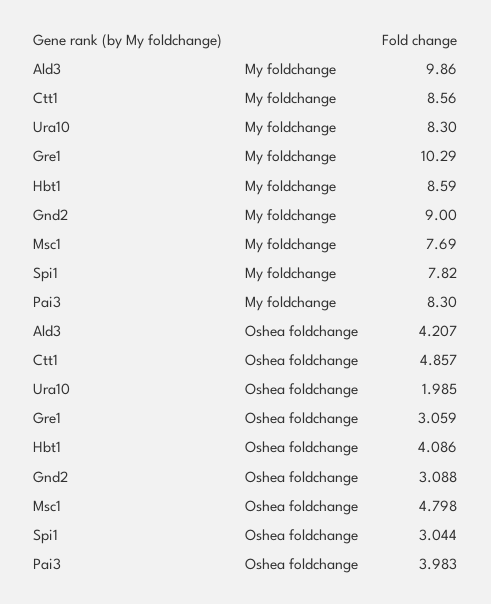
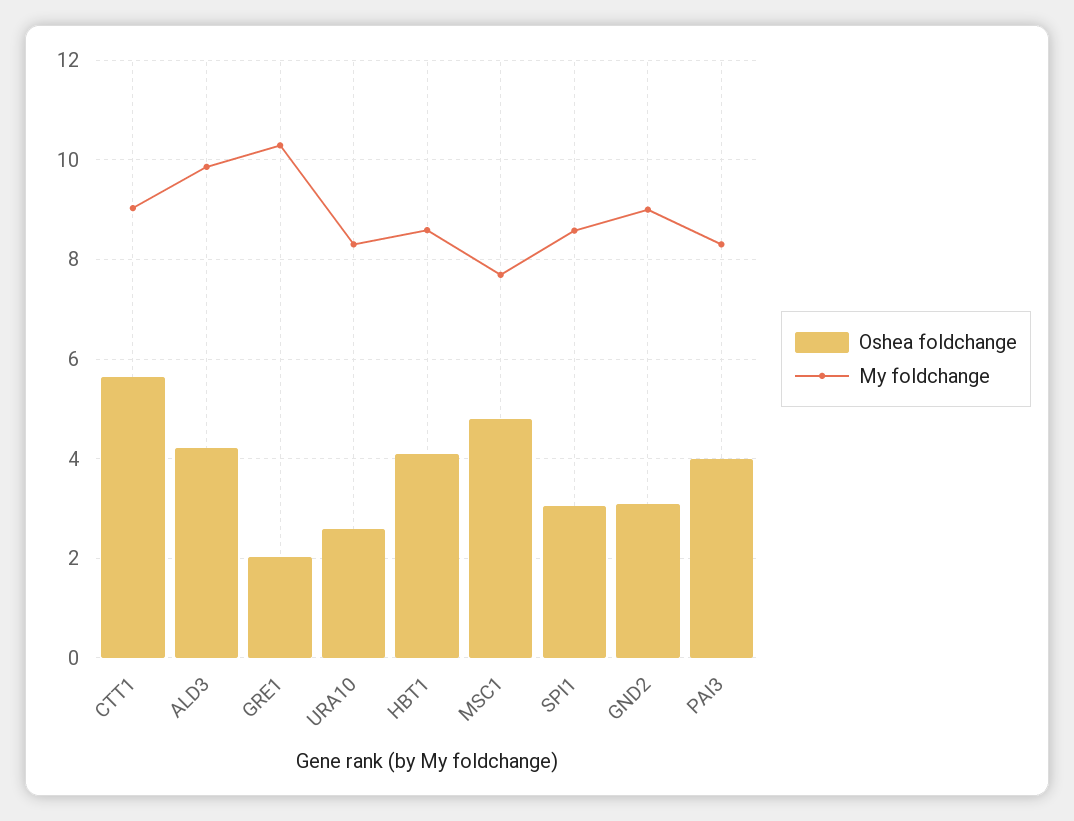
  {
    "My foldchange": {
      "Ald3": 9.86,
-     "Ctt1": 8.56,
+     "Ctt1": 9,
      "Ura10": 8.3,
      "Gre1": 10.29,
      "Hbt1": 8.59,
      "Gnd2": 9,
      "Msc1": 7.69,
-     "Spi1": 7.82,
+     "Spi1": 8.6,
      "Pai3": 8.3
    },
    "Oshea foldchange": {
      "Ald3": 4.207,
-     "Ctt1": 4.857,
+     "Ctt1": 5.6,
-     "Ura10": 1.985,
+     "Ura10": 2.6,
-     "Gre1": 3.059,
+     "Gre1": 2,
      "Hbt1": 4.086,
      "Gnd2": 3.088,
      "Msc1": 4.798,
      "Spi1": 3.044,
      "Pai3": 3.983
    }
  }

